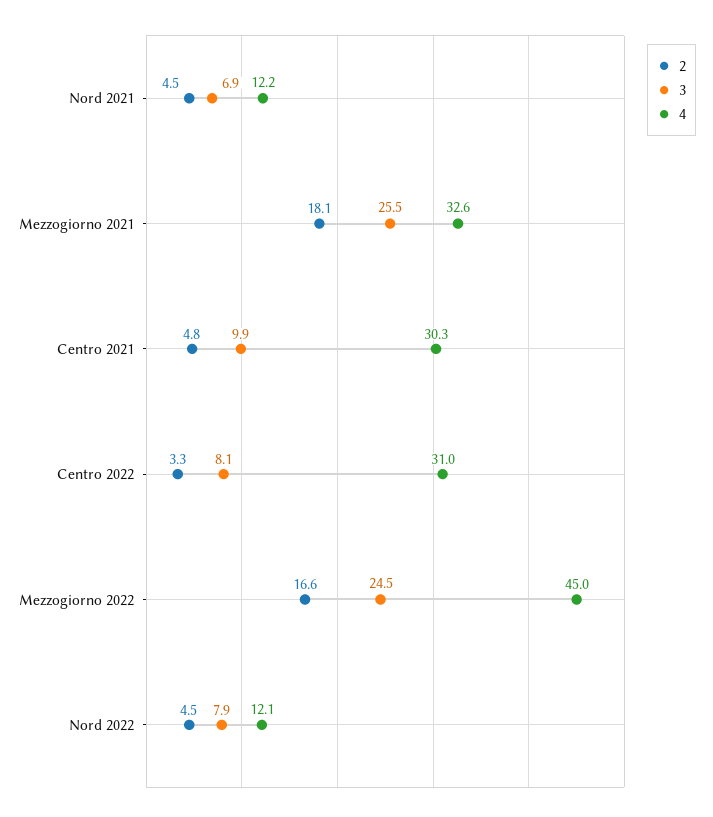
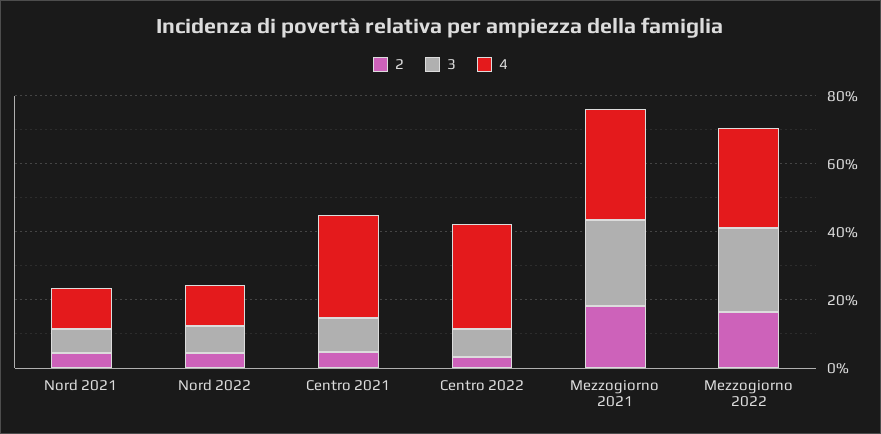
  {
    "2": {
      "Nord 2021": 4.5,
      "Mezzogiorno 2021": 18.1,
      "Centro 2021": 4.8,
      "Centro 2022": 3.3,
      "Mezzogiorno 2022": 16.6,
      "Nord 2022": 4.5
    },
    "3": {
      "Nord 2021": 6.9,
      "Mezzogiorno 2021": 25.5,
      "Centro 2021": 9.9,
      "Centro 2022": 8.1,
      "Mezzogiorno 2022": 24.5,
      "Nord 2022": 7.9
    },
    "4": {
      "Nord 2021": 12.2,
      "Mezzogiorno 2021": 32.6,
      "Centro 2021": 30.3,
      "Centro 2022": 31,
-     "Mezzogiorno 2022": 45,
+     "Mezzogiorno 2022": 30,
      "Nord 2022": 12.1
    }
  }

